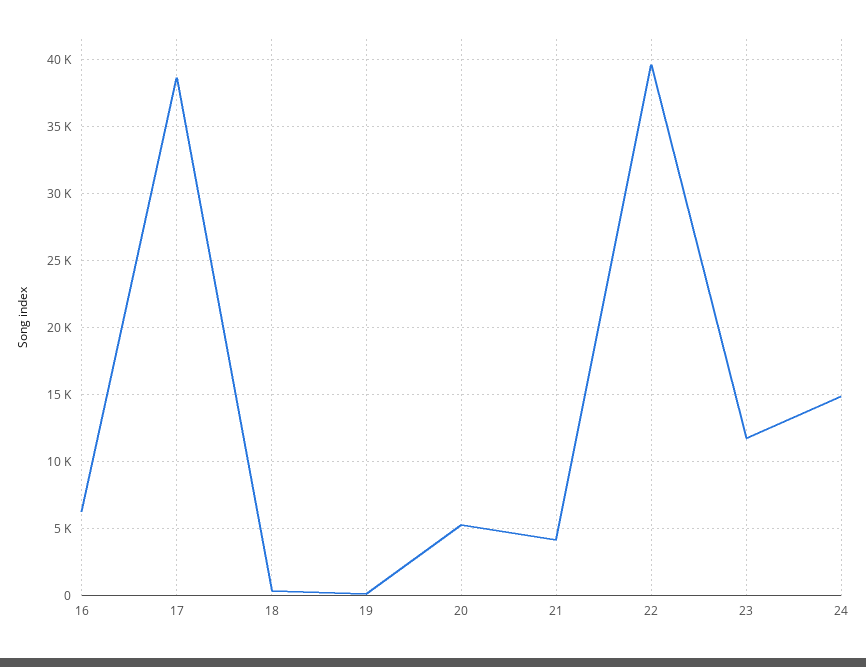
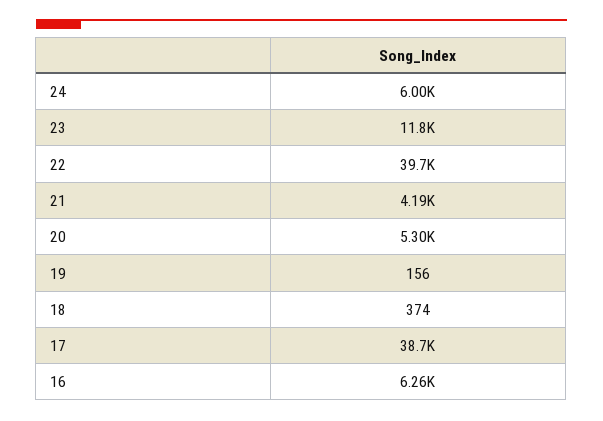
  {
    "16": 6260,
    "17": 38700,
    "18": 374,
    "19": 156,
    "20": 5300,
    "21": 4190,
    "22": 39700,
    "23": 11800,
-   "24": 15000
+   "24": 6000
  }

